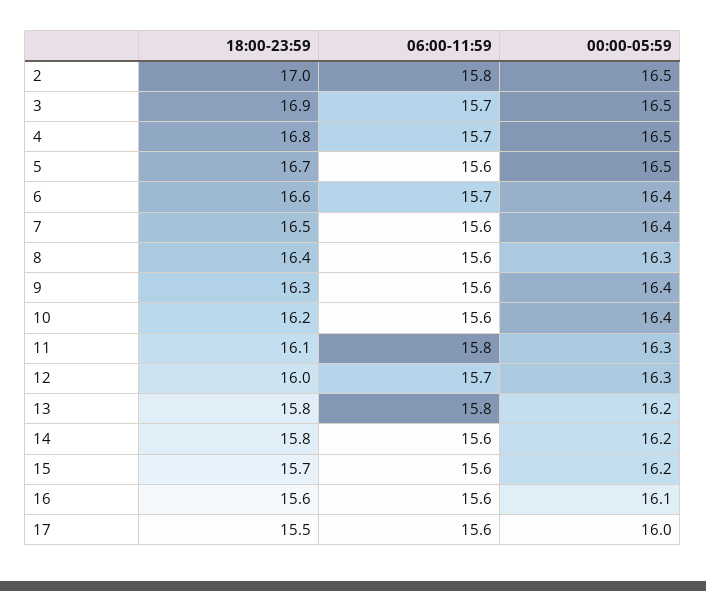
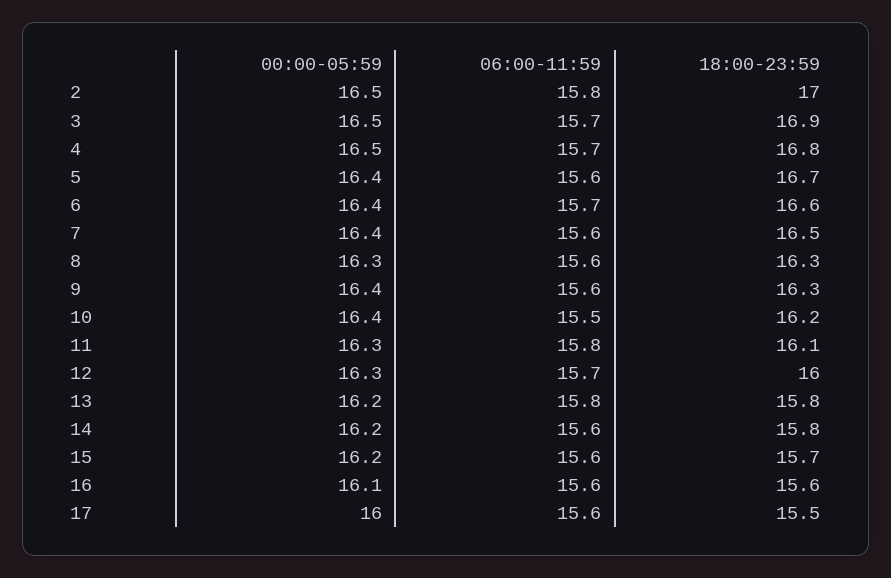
  {
    "18:00-23:59": {
      "2": 17,
      "3": 16.9,
      "4": 16.8,
      "5": 16.7,
      "6": 16.6,
      "7": 16.5,
-     "8": 16.4,
+     "8": 16.3,
      "9": 16.3,
      "10": 16.2,
      "11": 16.1,
      "12": 16,
      "13": 15.8,
      "14": 15.8,
      "15": 15.7,
      "16": 15.6,
      "17": 15.5
    },
    "06:00-11:59": {
      "2": 15.8,
      "3": 15.7,
      "4": 15.7,
      "5": 15.6,
      "6": 15.7,
      "7": 15.6,
      "8": 15.6,
      "9": 15.6,
-     "10": 15.6,
+     "10": 15.5,
      "11": 15.8,
      "12": 15.7,
      "13": 15.8,
      "14": 15.6,
      "15": 15.6,
      "16": 15.6,
      "17": 15.6
    },
    "00:00-05:59": {
      "2": 16.5,
      "3": 16.5,
      "4": 16.5,
-     "5": 16.5,
+     "5": 16.4,
      "6": 16.4,
      "7": 16.4,
      "8": 16.3,
      "9": 16.4,
      "10": 16.4,
      "11": 16.3,
      "12": 16.3,
      "13": 16.2,
      "14": 16.2,
      "15": 16.2,
      "16": 16.1,
      "17": 16
    }
  }

